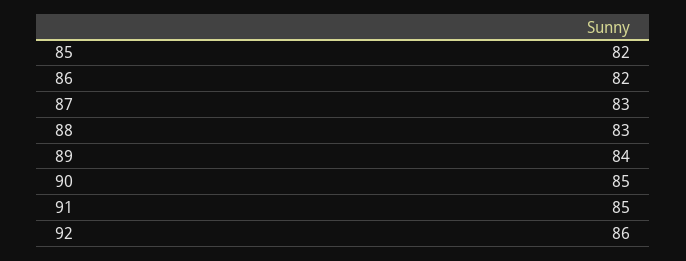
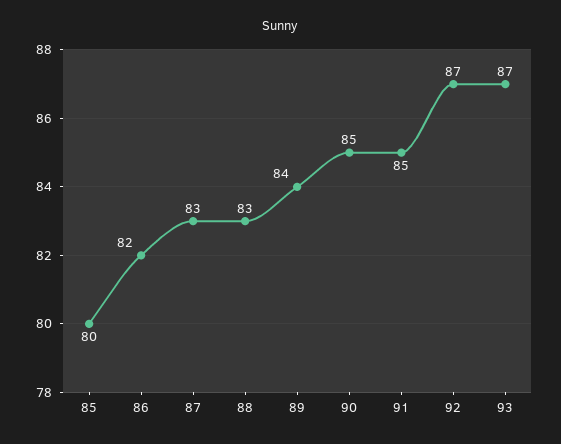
  {
-   "85": 82,
+   "85": 80,
    "86": 82,
    "87": 83,
    "88": 83,
    "89": 84,
    "90": 85,
    "91": 85,
-   "92": 86
+   "92": 87,
+   "93": 87
  }

